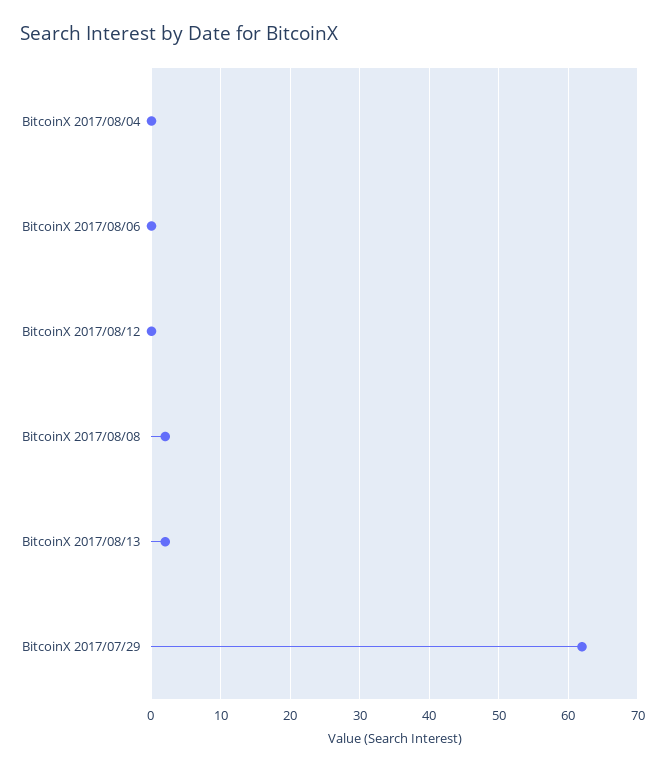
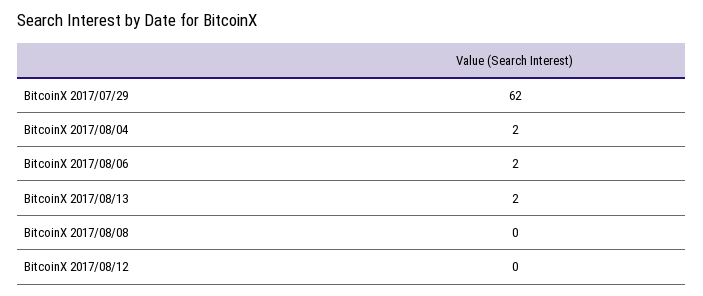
  {
-   "BitcoinX 2017/08/04": 0,
+   "BitcoinX 2017/08/04": 2,
-   "BitcoinX 2017/08/06": 0,
+   "BitcoinX 2017/08/06": 2,
    "BitcoinX 2017/08/12": 0,
-   "BitcoinX 2017/08/08": 2,
+   "BitcoinX 2017/08/08": 0,
    "BitcoinX 2017/08/13": 2,
    "BitcoinX 2017/07/29": 62
  }

